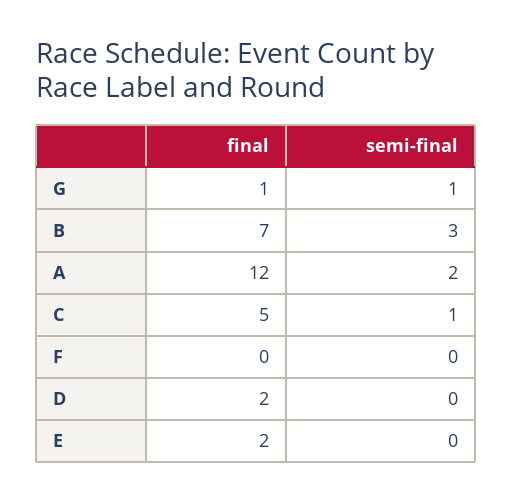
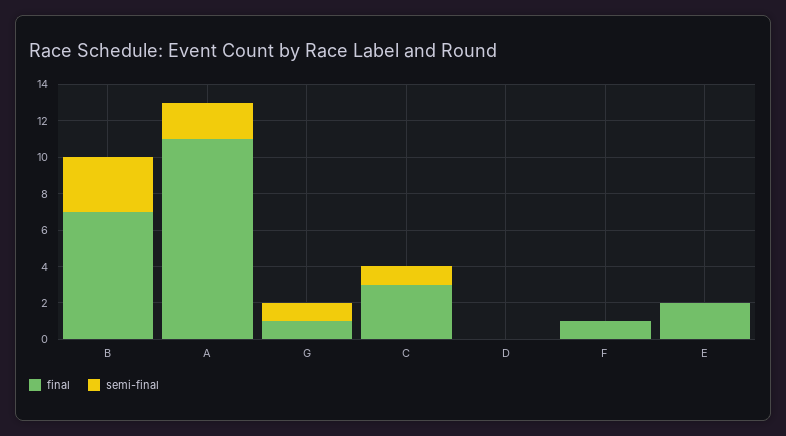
  {
    "final": {
      "G": 1,
      "B": 7,
-     "A": 12,
+     "A": 11,
-     "C": 5,
+     "C": 3,
-     "F": 0,
+     "F": 1,
-     "D": 2,
+     "D": 0,
      "E": 2
    },
    "semi-final": {
      "G": 1,
      "B": 3,
      "A": 2,
      "C": 1,
      "F": 0,
      "D": 0,
      "E": 0
    }
  }

